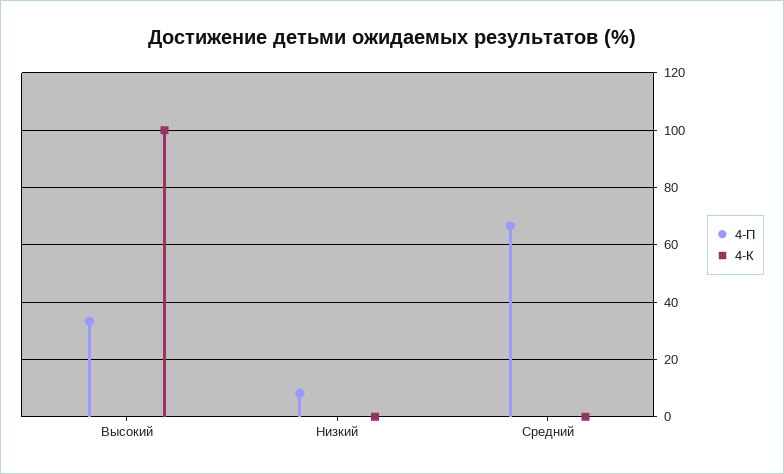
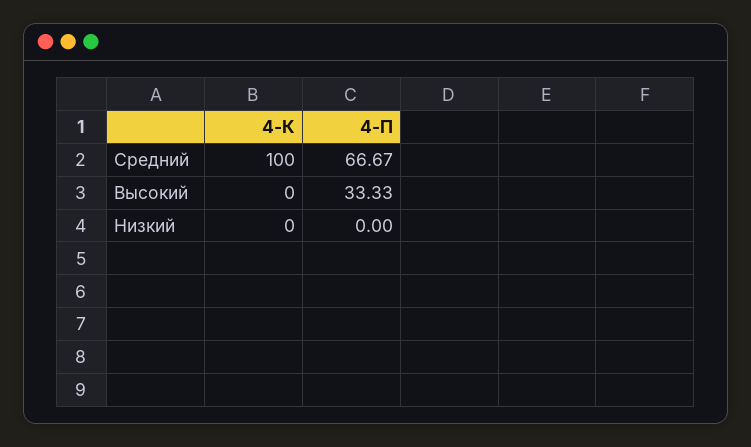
  {
    "4-П": {
      "Высокий": 33.33,
-     "Низкий": 7.5,
+     "Низкий": 0,
      "Средний": 66.67
    },
    "4-К": {
-     "Высокий": 100,
+     "Высокий": 0,
      "Низкий": 0,
-     "Средний": 0
+     "Средний": 100
    }
  }

